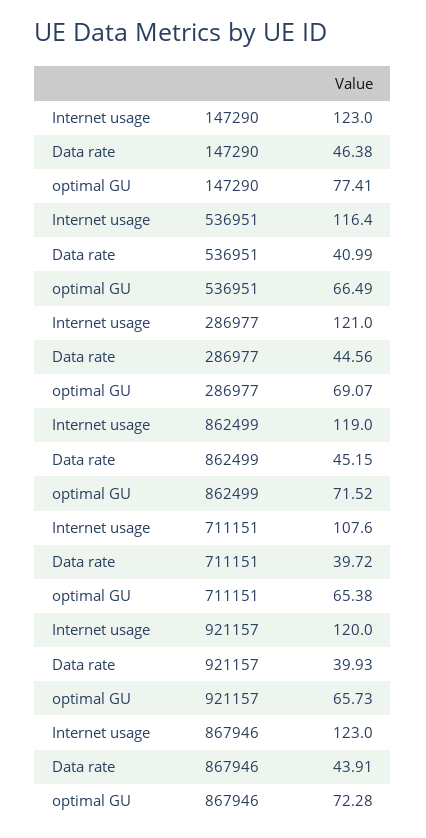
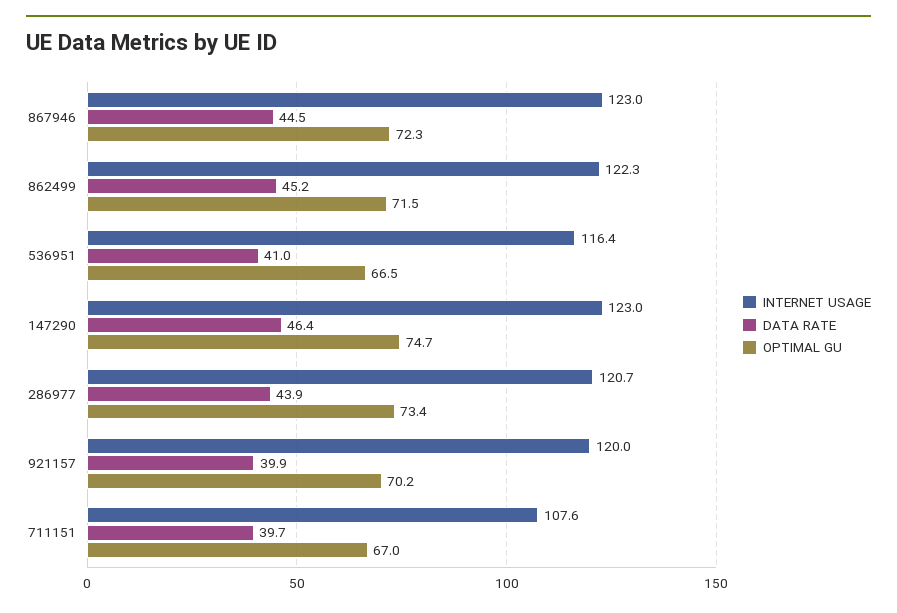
  {
    "Internet usage": {
      "147290": 123,
      "536951": 116.4,
-     "286977": 121,
+     "286977": 120.7,
-     "862499": 119,
+     "862499": 122.3,
      "711151": 107.6,
      "921157": 120,
      "867946": 123
    },
    "Data rate": {
      "147290": 46.38,
      "536951": 40.99,
-     "286977": 44.56,
+     "286977": 43.9,
      "862499": 45.15,
      "711151": 39.72,
      "921157": 39.93,
-     "867946": 43.91
+     "867946": 44.5
    },
    "optimal GU": {
-     "147290": 77.41,
+     "147290": 74.7,
      "536951": 66.49,
-     "286977": 69.07,
+     "286977": 73.4,
      "862499": 71.52,
-     "711151": 65.38,
+     "711151": 67,
-     "921157": 65.73,
+     "921157": 70.2,
      "867946": 72.28
    }
  }

